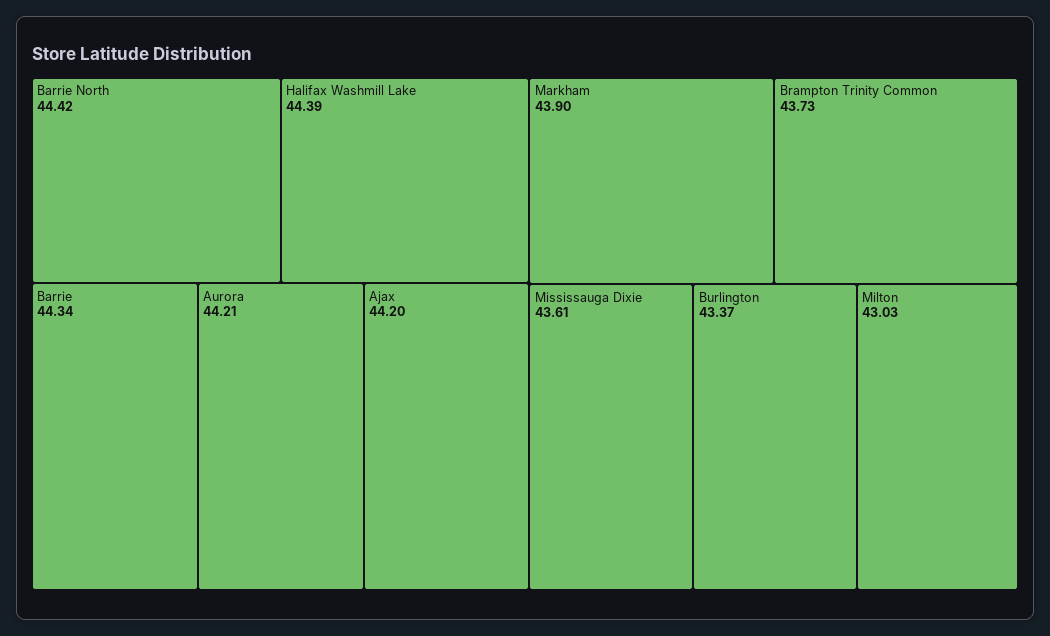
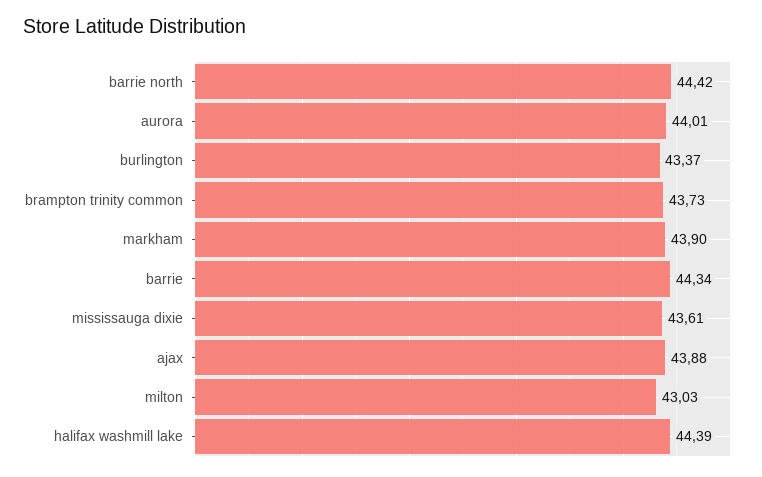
  {
    "Barrie North": 44.42,
    "Halifax Washmill Lake": 44.39,
    "Barrie": 44.34,
-   "Aurora": 44.21,
+   "Aurora": 44.01,
-   "Ajax": 44.2,
+   "Ajax": 43.88,
    "Markham": 43.9,
    "Brampton Trinity Common": 43.73,
    "Mississauga Dixie": 43.61,
    "Burlington": 43.37,
    "Milton": 43.03
  }

